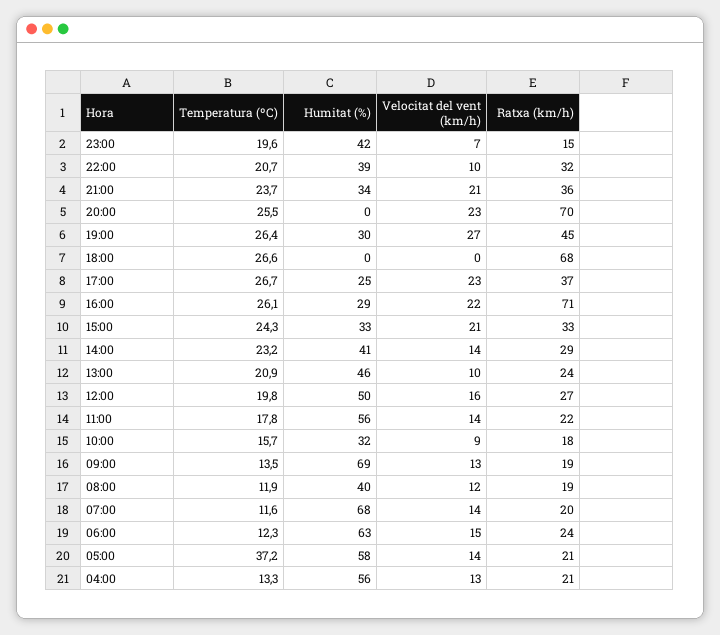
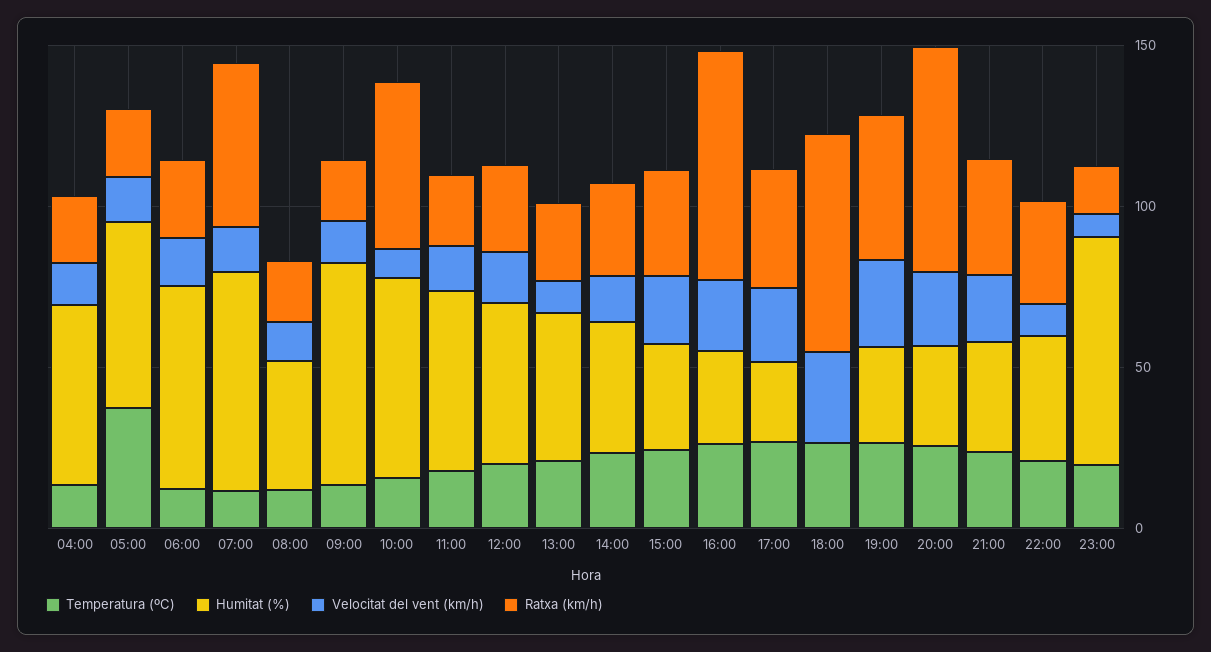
  {
    "Temperatura (ºC)": {
      "23:00": 19.6,
      "22:00": 20.7,
      "21:00": 23.7,
      "20:00": 25.5,
      "19:00": 26.4,
      "18:00": 26.6,
      "17:00": 26.7,
      "16:00": 26.1,
      "15:00": 24.3,
      "14:00": 23.2,
      "13:00": 20.9,
      "12:00": 19.8,
      "11:00": 17.8,
      "10:00": 15.7,
      "09:00": 13.5,
      "08:00": 11.9,
      "07:00": 11.6,
      "06:00": 12.3,
      "05:00": 37.2,
      "04:00": 13.3
    },
    "Humitat (%)": {
-     "23:00": 42,
+     "23:00": 70,
      "22:00": 39,
      "21:00": 34,
-     "20:00": 0,
+     "20:00": 30,
      "19:00": 30,
      "18:00": 0,
      "17:00": 25,
      "16:00": 29,
      "15:00": 33,
      "14:00": 41,
      "13:00": 46,
      "12:00": 50,
      "11:00": 56,
-     "10:00": 32,
+     "10:00": 60,
      "09:00": 69,
      "08:00": 40,
      "07:00": 68,
      "06:00": 63,
      "05:00": 58,
      "04:00": 56
    },
    "Velocitat del vent (km/h)": {
      "23:00": 7,
      "22:00": 10,
      "21:00": 21,
      "20:00": 23,
      "19:00": 27,
-     "18:00": 0,
+     "18:00": 30,
      "17:00": 23,
      "16:00": 22,
      "15:00": 21,
      "14:00": 14,
      "13:00": 10,
      "12:00": 16,
      "11:00": 14,
      "10:00": 9,
      "09:00": 13,
      "08:00": 12,
      "07:00": 14,
      "06:00": 15,
      "05:00": 14,
      "04:00": 13
    },
    "Ratxa (km/h)": {
      "23:00": 15,
      "22:00": 32,
      "21:00": 36,
      "20:00": 70,
      "19:00": 45,
      "18:00": 68,
      "17:00": 37,
      "16:00": 71,
      "15:00": 33,
      "14:00": 29,
      "13:00": 24,
      "12:00": 27,
      "11:00": 22,
-     "10:00": 18,
+     "10:00": 50,
      "09:00": 19,
      "08:00": 19,
-     "07:00": 20,
+     "07:00": 50,
      "06:00": 24,
      "05:00": 21,
      "04:00": 21
    }
  }

